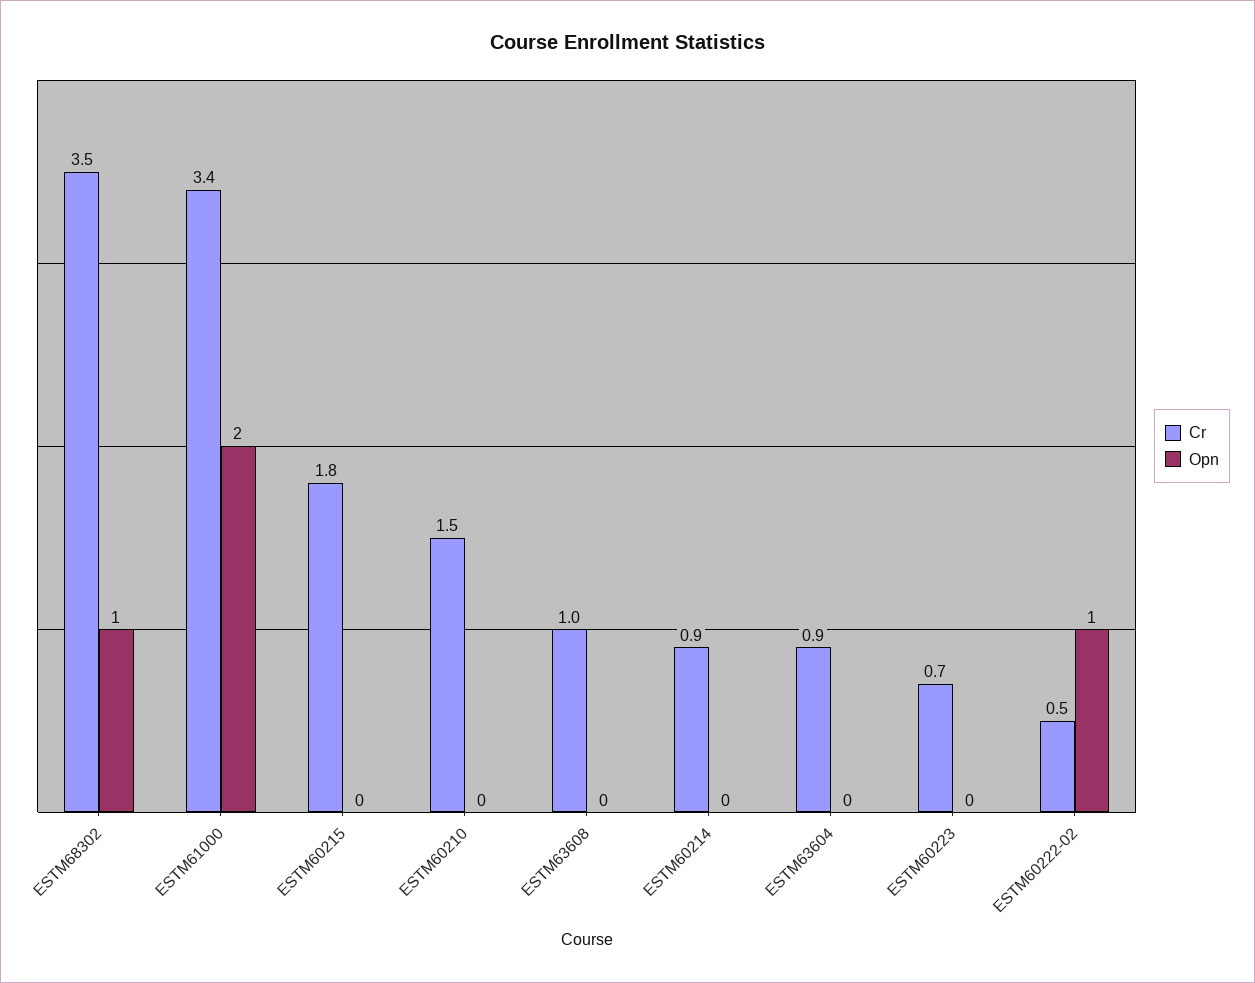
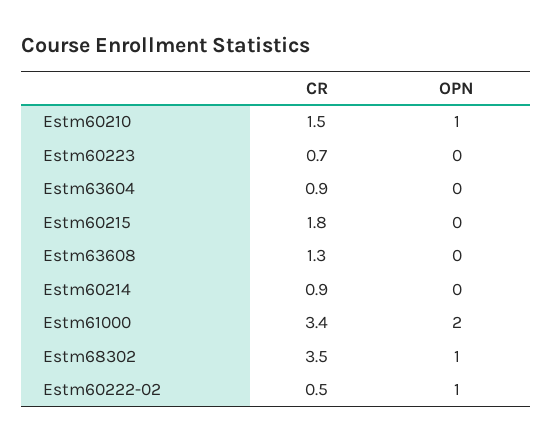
  {
    "Cr": {
      "ESTM68302": 3.5,
      "ESTM61000": 3.4,
      "ESTM60215": 1.8,
      "ESTM60210": 1.5,
-     "ESTM63608": 1,
+     "ESTM63608": 1.3,
      "ESTM60214": 0.9,
      "ESTM63604": 0.9,
      "ESTM60223": 0.7,
      "ESTM60222-02": 0.5
    },
    "Opn": {
      "ESTM68302": 1,
      "ESTM61000": 2,
      "ESTM60215": 0,
-     "ESTM60210": 0,
+     "ESTM60210": 1,
      "ESTM63608": 0,
      "ESTM60214": 0,
      "ESTM63604": 0,
      "ESTM60223": 0,
      "ESTM60222-02": 1
    }
  }

